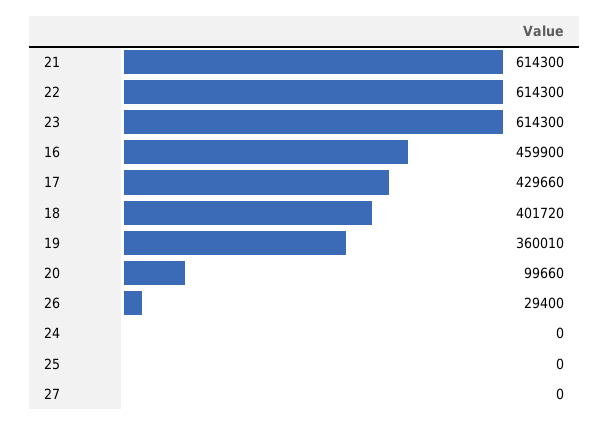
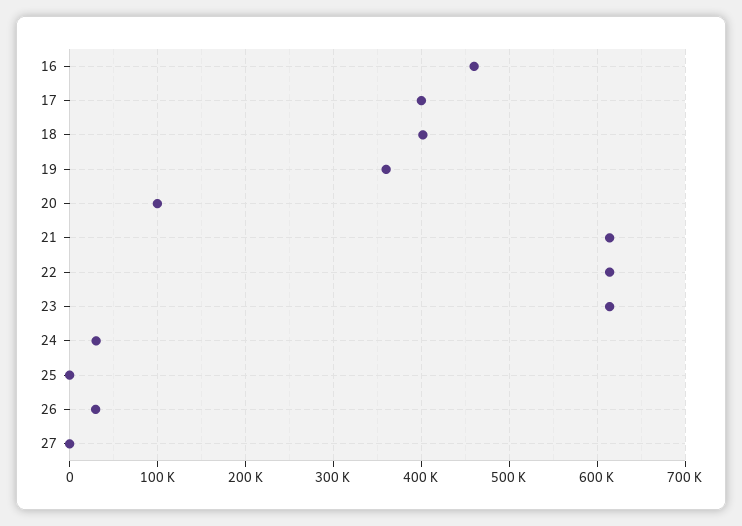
  {
    "21": 614300,
    "22": 614300,
    "23": 614300,
    "16": 459900,
-   "17": 429660,
+   "17": 400000,
    "18": 401720,
    "19": 360010,
    "20": 99660,
    "26": 29400,
-   "24": 0,
+   "24": 30000,
    "25": 0,
    "27": 0
  }

